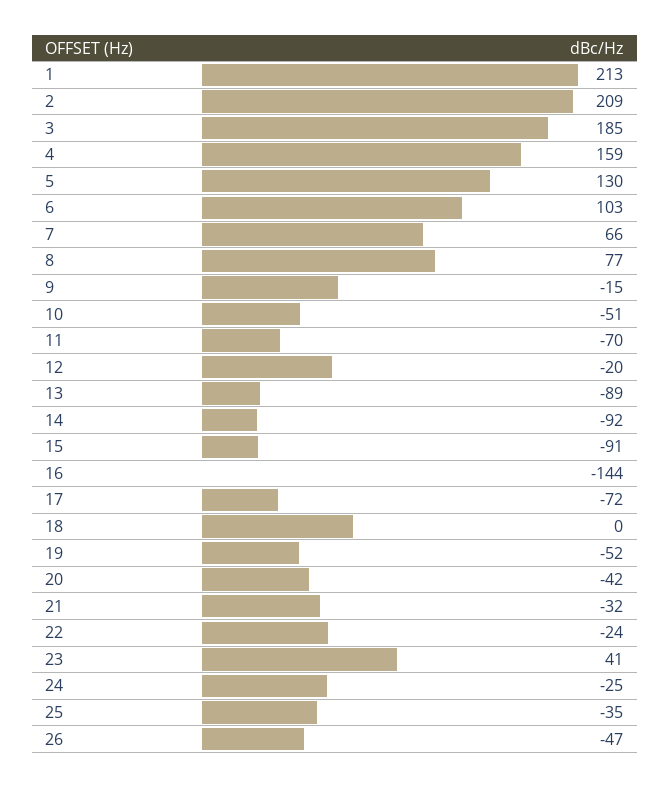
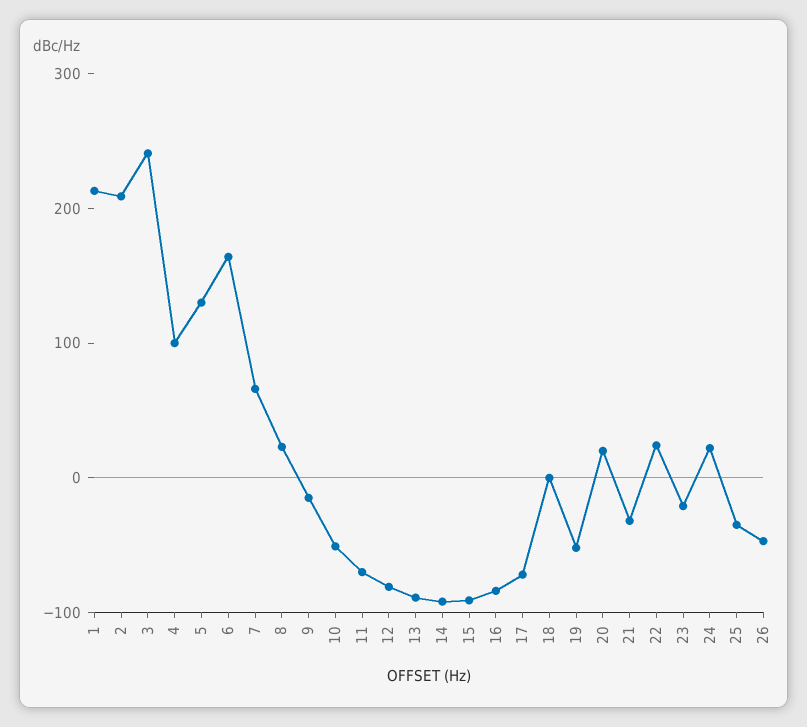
  {
    "1": 213,
    "2": 209,
-   "3": 185,
+   "3": 240,
-   "4": 159,
+   "4": 100,
    "5": 130,
-   "6": 103,
+   "6": 160,
    "7": 66,
-   "8": 77,
+   "8": 20,
    "9": -15,
    "10": -51,
    "11": -70,
-   "12": -20,
+   "12": -80,
    "13": -89,
    "14": -92,
    "15": -91,
-   "16": -144,
+   "16": -80,
    "17": -72,
    "18": 0,
    "19": -52,
-   "20": -42,
+   "20": 20,
    "21": -32,
-   "22": -24,
+   "22": 20,
-   "23": 41,
+   "23": -20,
-   "24": -25,
+   "24": 20,
    "25": -35,
    "26": -47
  }

